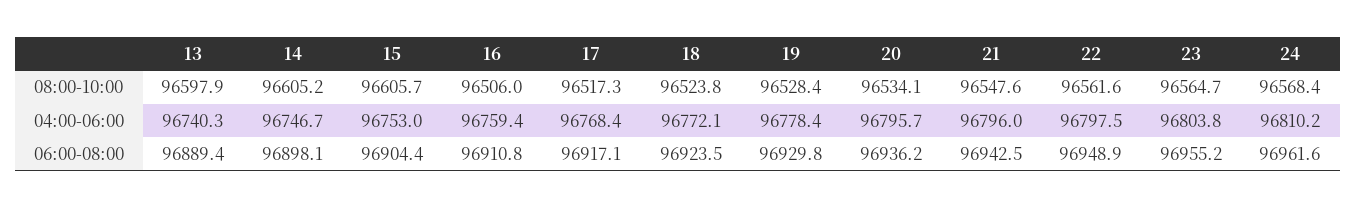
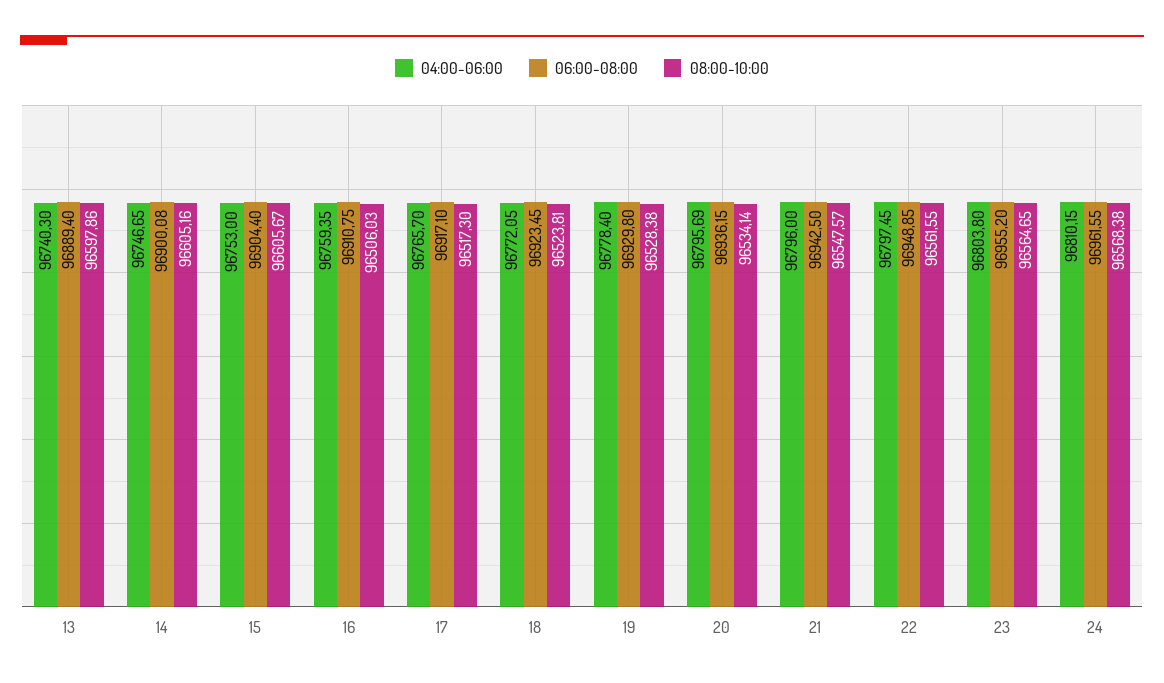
  {
    "08:00-10:00": {
      "13": 96597.86,
      "14": 96605.16,
      "15": 96605.67,
      "16": 96506.03,
      "17": 96517.3,
      "18": 96523.81,
      "19": 96528.38,
      "20": 96534.14,
      "21": 96547.57,
      "22": 96561.55,
      "23": 96564.65,
      "24": 96568.38
    },
    "04:00-06:00": {
      "13": 96740.3,
      "14": 96746.65,
      "15": 96753,
      "16": 96759.35,
-     "17": 96768.4,
+     "17": 96765.7,
      "18": 96772.05,
      "19": 96778.4,
      "20": 96795.69,
      "21": 96796,
      "22": 96797.45,
      "23": 96803.8,
      "24": 96810.15
    },
    "06:00-08:00": {
      "13": 96889.4,
-     "14": 96898.1,
+     "14": 96900.08,
      "15": 96904.4,
      "16": 96910.75,
      "17": 96917.1,
      "18": 96923.45,
      "19": 96929.8,
      "20": 96936.15,
      "21": 96942.5,
      "22": 96948.85,
      "23": 96955.2,
      "24": 96961.55
    }
  }

